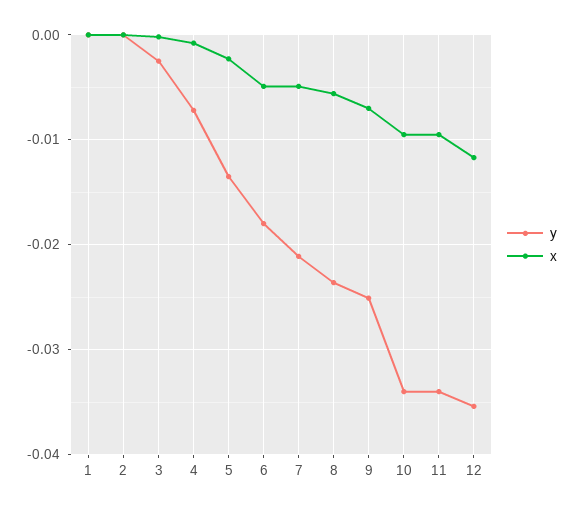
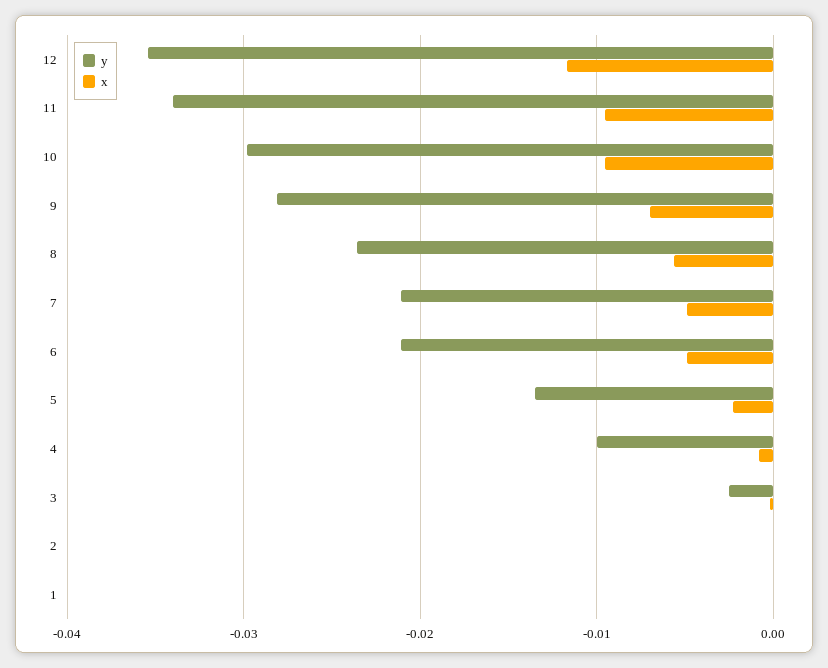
  {
    "y": {
      "1": 0,
      "2": 0,
      "3": -0.003,
-     "4": -0.007,
+     "4": -0.01,
      "5": -0.014,
-     "6": -0.018,
+     "6": -0.021,
      "7": -0.021,
      "8": -0.024,
-     "9": -0.025,
+     "9": -0.028,
-     "10": -0.034,
+     "10": -0.03,
      "11": -0.034,
      "12": -0.035
    },
    "x": {
      "1": 0,
      "2": 0,
      "3": 0,
      "4": -0.001,
      "5": -0.002,
      "6": -0.005,
      "7": -0.005,
      "8": -0.006,
      "9": -0.007,
      "10": -0.01,
      "11": -0.01,
      "12": -0.012
    }
  }

